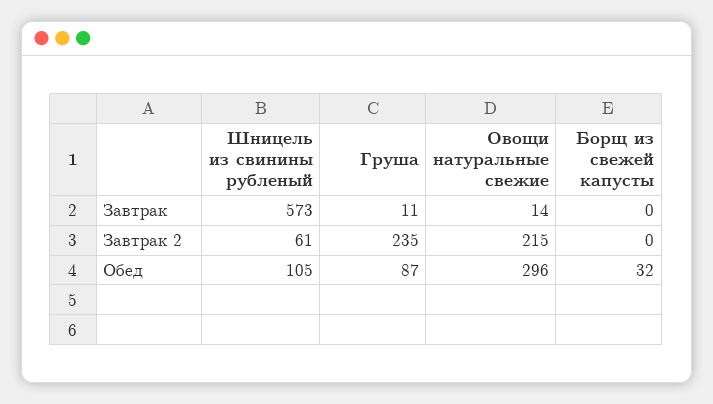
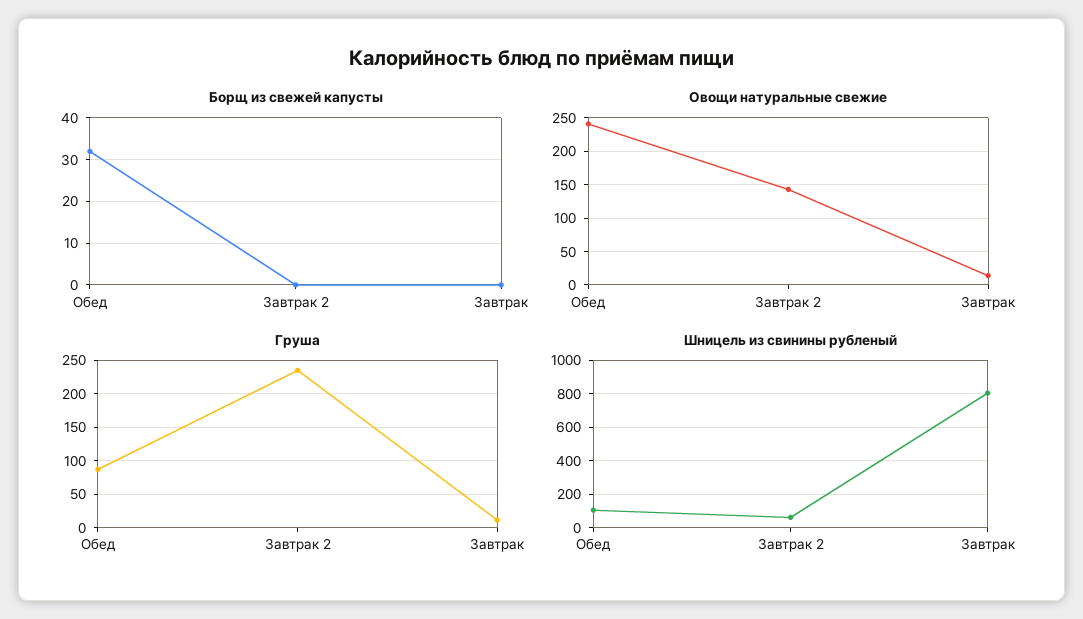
  {
    "Шницель из свинины рубленый": {
-     "Завтрак": 573,
+     "Завтрак": 800,
      "Завтрак 2": 61,
      "Обед": 105
    },
    "Груша": {
      "Завтрак": 11,
      "Завтрак 2": 235,
      "Обед": 87
    },
    "Овощи натуральные свежие": {
      "Завтрак": 14,
-     "Завтрак 2": 215,
+     "Завтрак 2": 140,
-     "Обед": 296
+     "Обед": 240
    },
    "Борщ из свежей капусты": {
      "Завтрак": 0,
      "Завтрак 2": 0,
      "Обед": 32
    }
  }

